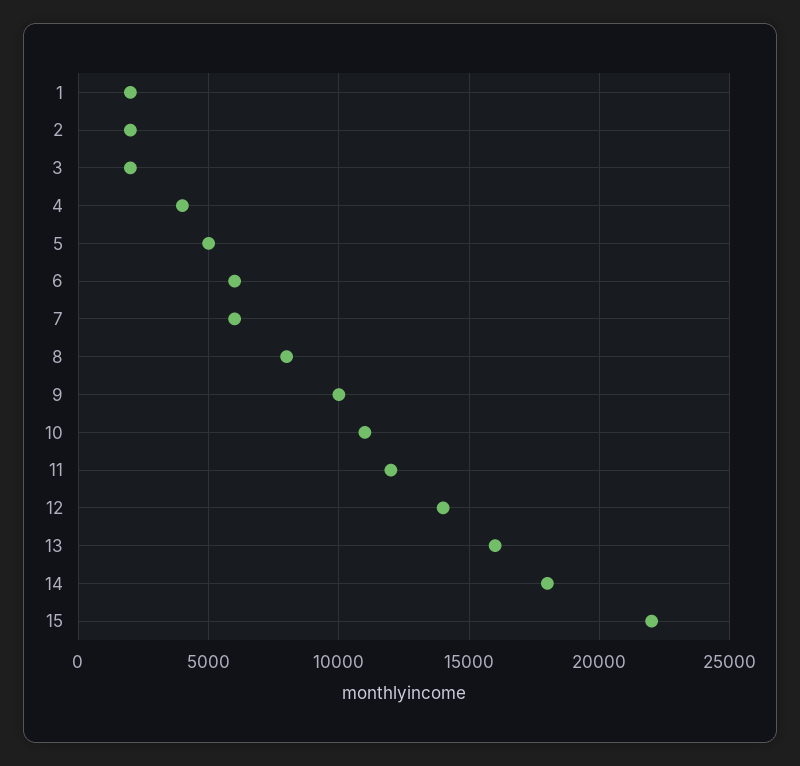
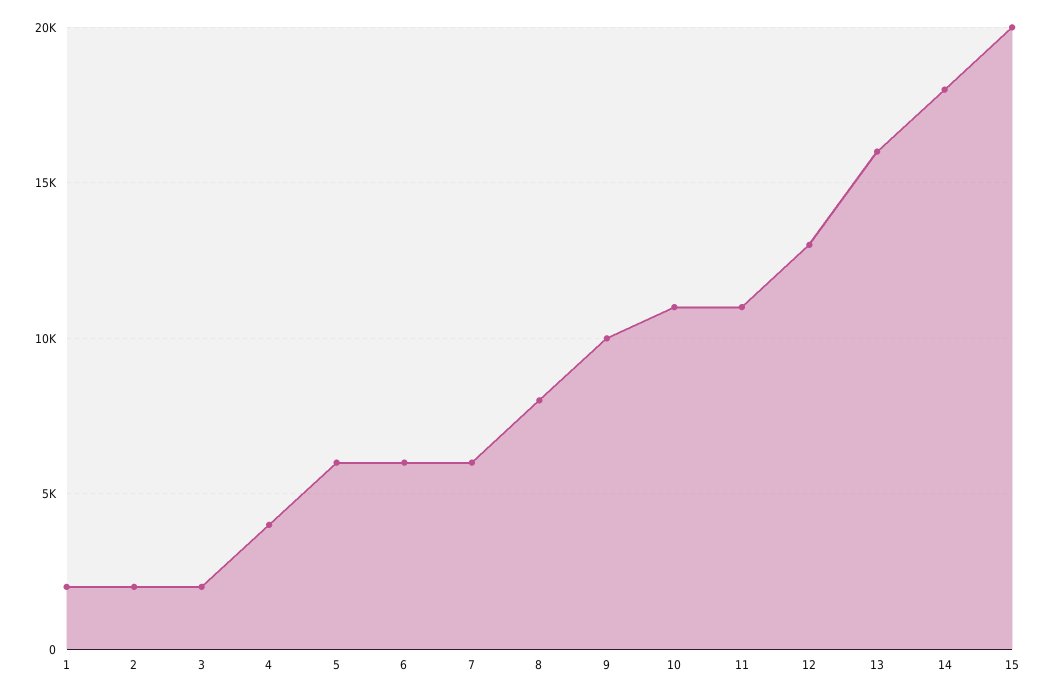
  {
    "1": 2000,
    "2": 2000,
    "3": 2000,
    "4": 4000,
-   "5": 5000,
+   "5": 6000,
    "6": 6000,
    "7": 6000,
    "8": 8000,
    "9": 10000,
    "10": 11000,
-   "11": 12000,
+   "11": 11000,
-   "12": 14000,
+   "12": 13000,
    "13": 16000,
    "14": 18000,
-   "15": 22000
+   "15": 20000
  }

